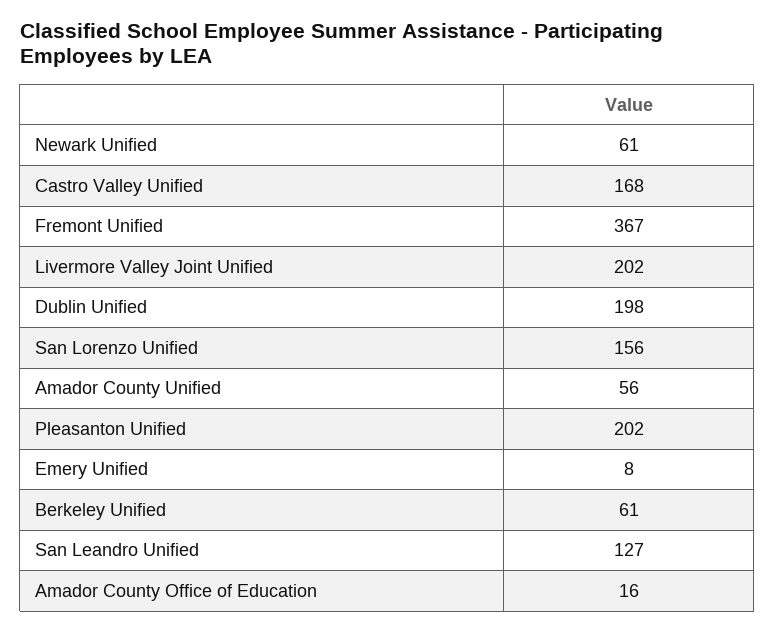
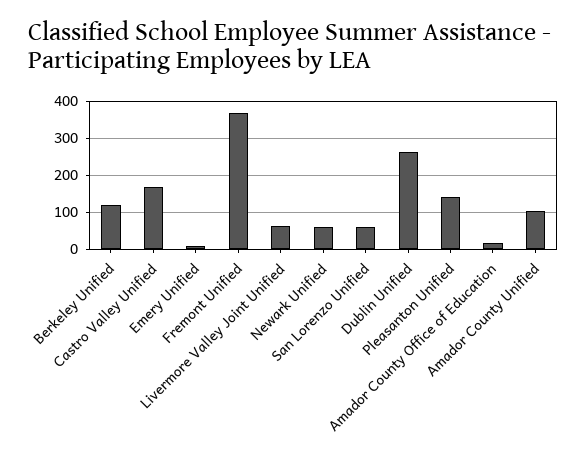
  {
    "Newark Unified": 61,
    "Castro Valley Unified": 168,
    "Fremont Unified": 367,
-   "Livermore Valley Joint Unified": 202,
+   "Livermore Valley Joint Unified": 60,
-   "Dublin Unified": 198,
+   "Dublin Unified": 260,
-   "San Lorenzo Unified": 156,
+   "San Lorenzo Unified": 60,
-   "Amador County Unified": 56,
+   "Amador County Unified": 100,
-   "Pleasanton Unified": 202,
+   "Pleasanton Unified": 140,
    "Emery Unified": 8,
-   "Berkeley Unified": 61,
+   "Berkeley Unified": 120,
-   "San Leandro Unified": 127,
    "Amador County Office of Education": 16
  }

